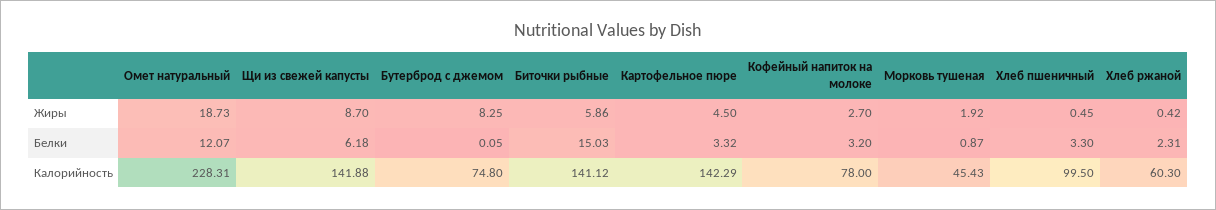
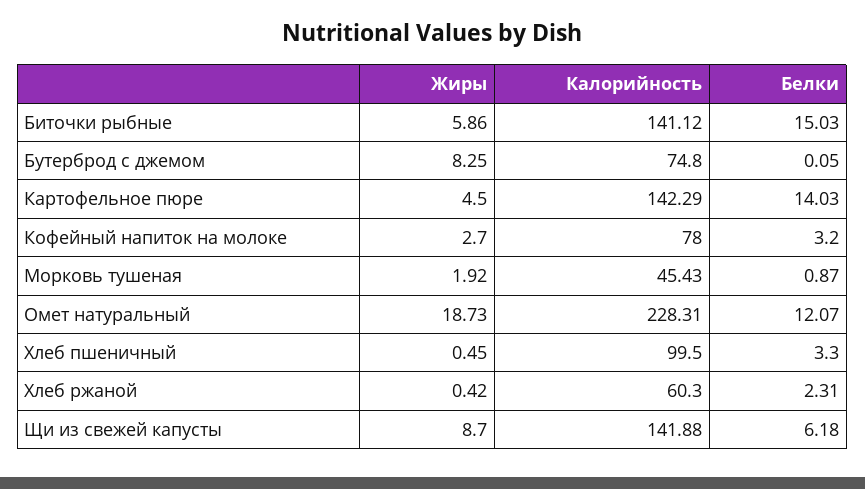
  {
    "Омет натуральный": {
      "Жиры": 18.73,
      "Белки": 12.07,
      "Калорийность": 228.31
    },
    "Щи из свежей капусты": {
      "Жиры": 8.7,
      "Белки": 6.18,
      "Калорийность": 141.88
    },
    "Бутерброд с джемом": {
      "Жиры": 8.25,
      "Белки": 0.05,
      "Калорийность": 74.8
    },
    "Биточки рыбные": {
      "Жиры": 5.86,
      "Белки": 15.03,
      "Калорийность": 141.12
    },
    "Картофельное пюре": {
      "Жиры": 4.5,
-     "Белки": 3.32,
+     "Белки": 14.03,
      "Калорийность": 142.29
    },
    "Кофейный напиток на молоке": {
      "Жиры": 2.7,
      "Белки": 3.2,
      "Калорийность": 78
    },
    "Морковь тушеная": {
      "Жиры": 1.92,
      "Белки": 0.87,
      "Калорийность": 45.43
    },
    "Хлеб пшеничный": {
      "Жиры": 0.45,
      "Белки": 3.3,
      "Калорийность": 99.5
    },
    "Хлеб ржаной": {
      "Жиры": 0.42,
      "Белки": 2.31,
      "Калорийность": 60.3
    }
  }

